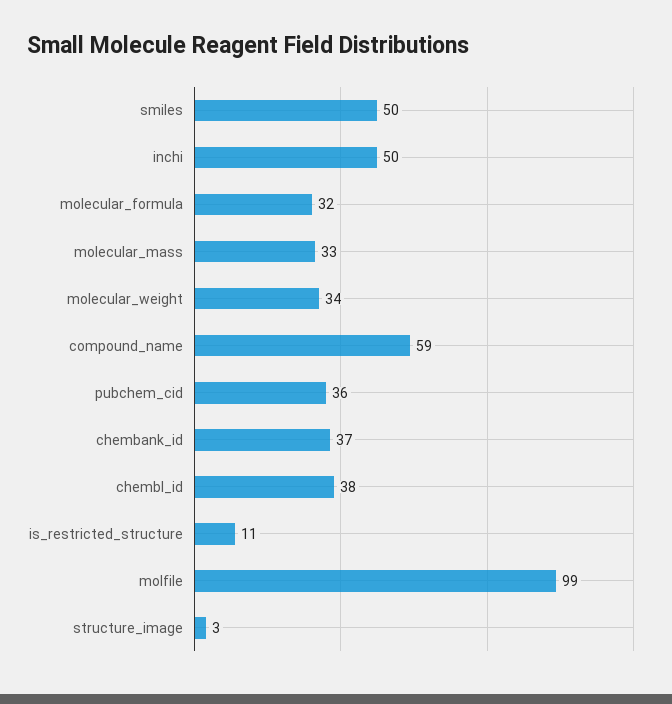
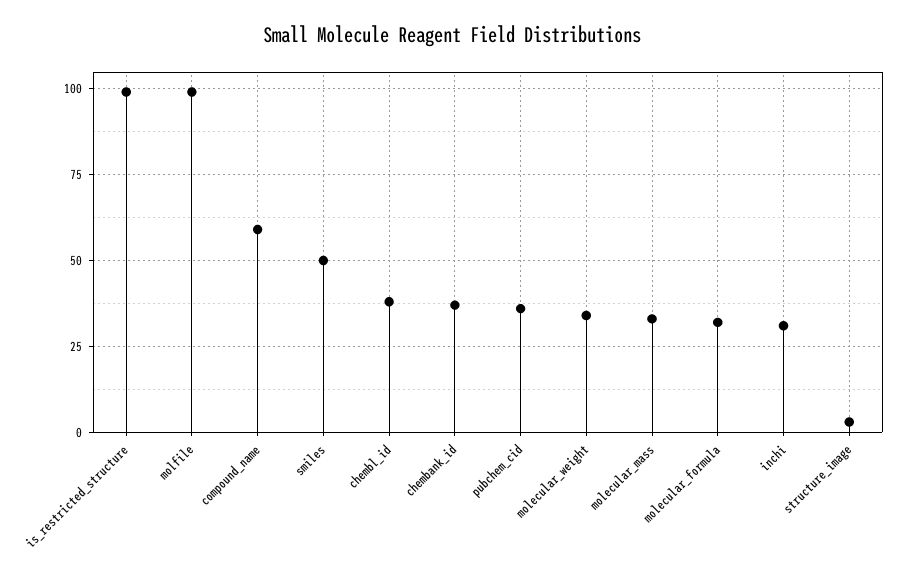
  {
    "smiles": 50,
-   "inchi": 50,
+   "inchi": 30,
    "molecular_formula": 32,
    "molecular_mass": 33,
    "molecular_weight": 34,
    "compound_name": 59,
    "pubchem_cid": 36,
    "chembank_id": 37,
    "chembl_id": 38,
-   "is_restricted_structure": 11,
+   "is_restricted_structure": 100,
    "molfile": 99,
    "structure_image": 3
  }

